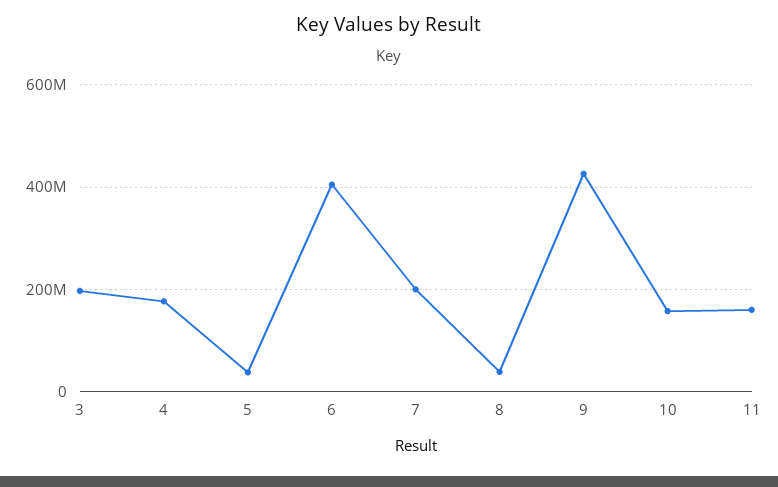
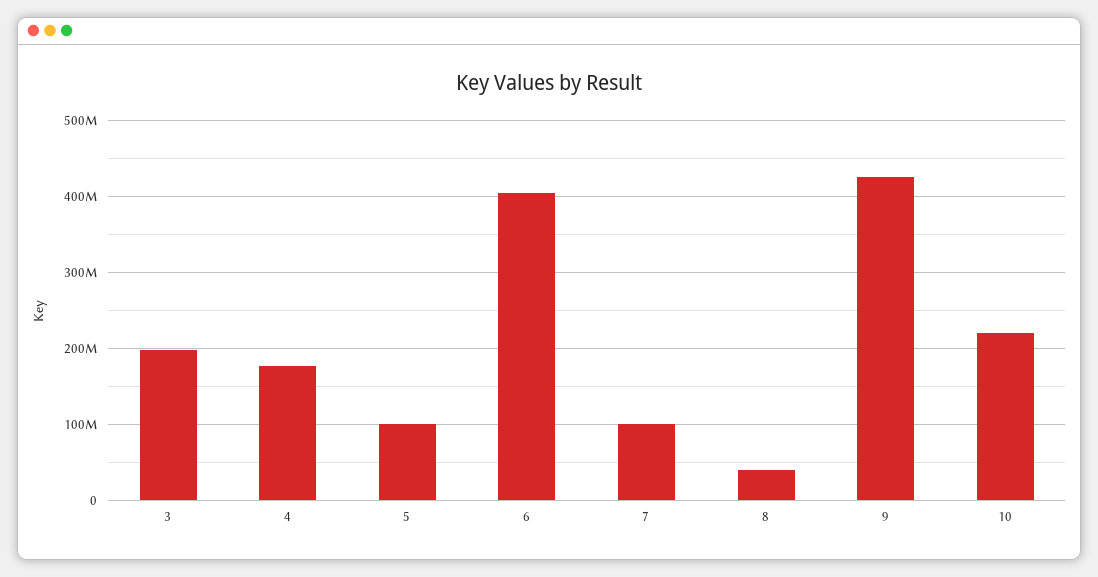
  {
    "3": 200000000,
    "4": 180000000,
-   "5": 40000000,
+   "5": 100000000,
    "6": 400000000,
-   "7": 200000000,
+   "7": 100000000,
    "8": 40000000,
    "9": 430000000,
-   "10": 160000000,
+   "10": 220000000
-   "11": 160000000
  }

